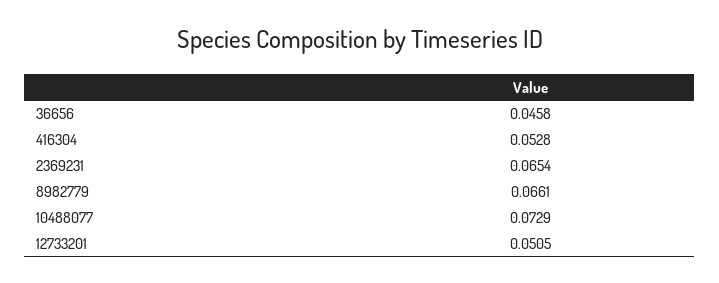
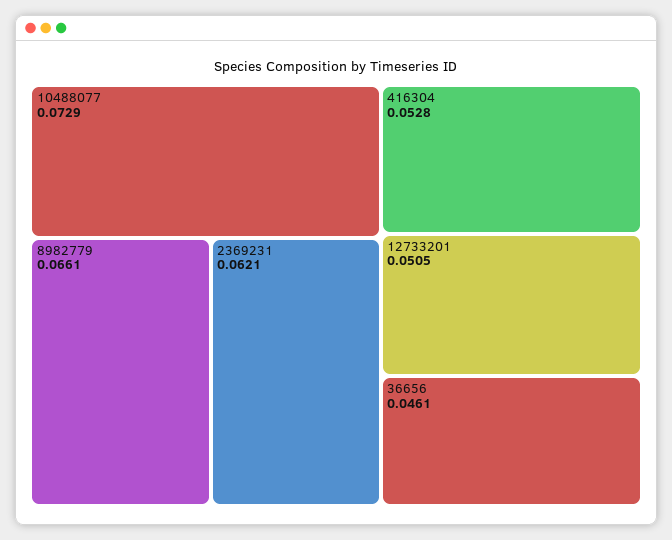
  {
-   "36656": 0.0458,
+   "36656": 0.0461,
    "416304": 0.0528,
-   "2369231": 0.0654,
+   "2369231": 0.0621,
    "8982779": 0.0661,
    "10488077": 0.0729,
    "12733201": 0.0505
  }

